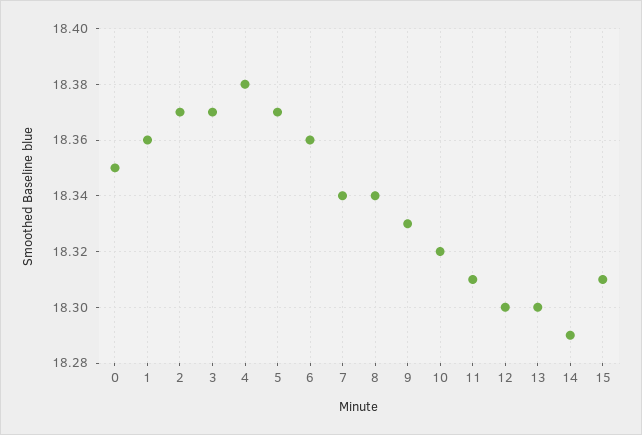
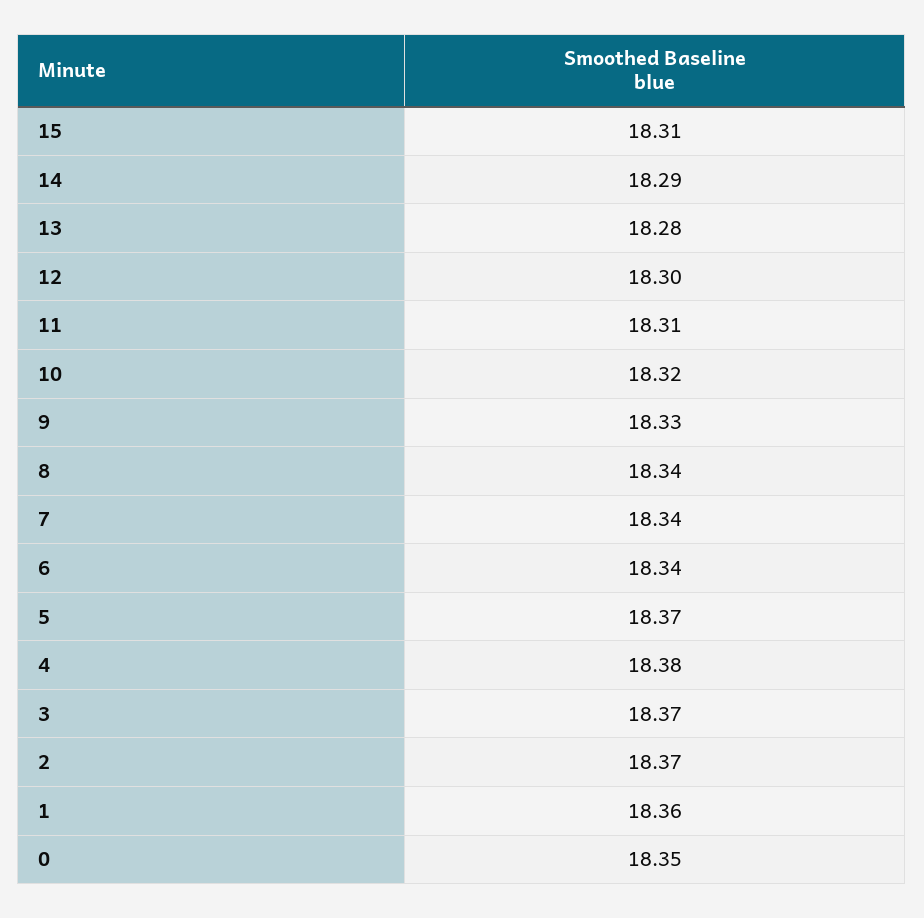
  {
    "0": 18.35,
    "1": 18.36,
    "2": 18.37,
    "3": 18.37,
    "4": 18.38,
    "5": 18.37,
-   "6": 18.36,
+   "6": 18.34,
    "7": 18.34,
    "8": 18.34,
    "9": 18.33,
    "10": 18.32,
    "11": 18.31,
    "12": 18.3,
-   "13": 18.3,
+   "13": 18.28,
    "14": 18.29,
    "15": 18.31
  }

